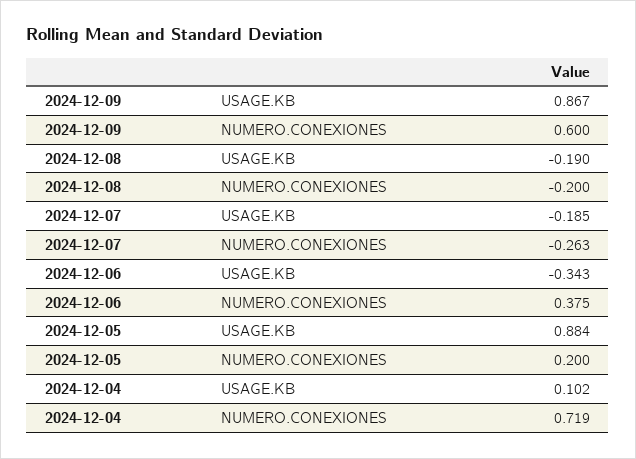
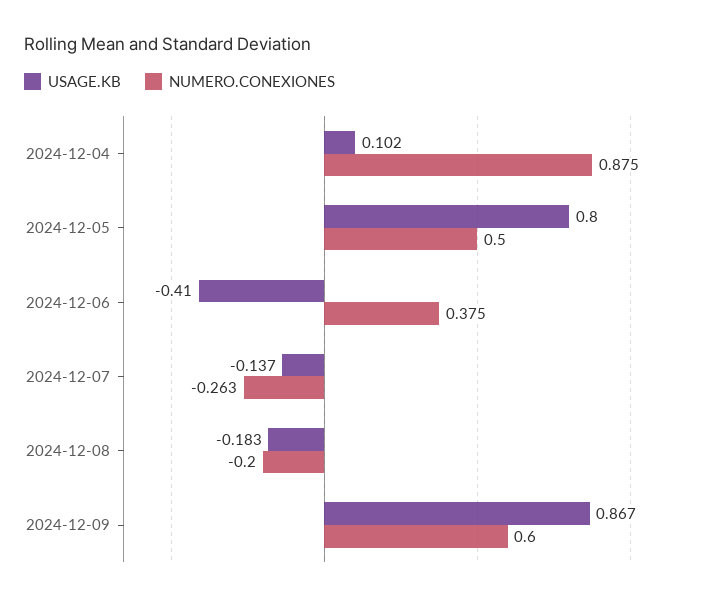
  {
    "USAGE.KB": {
      "2024-12-09": 0.867,
-     "2024-12-08": -0.19,
+     "2024-12-08": -0.183,
-     "2024-12-07": -0.185,
+     "2024-12-07": -0.137,
-     "2024-12-06": -0.343,
+     "2024-12-06": -0.41,
-     "2024-12-05": 0.884,
+     "2024-12-05": 0.8,
      "2024-12-04": 0.102
    },
    "NUMERO.CONEXIONES": {
      "2024-12-09": 0.6,
      "2024-12-08": -0.2,
      "2024-12-07": -0.263,
      "2024-12-06": 0.375,
-     "2024-12-05": 0.2,
+     "2024-12-05": 0.5,
-     "2024-12-04": 0.719
+     "2024-12-04": 0.875
    }
  }

